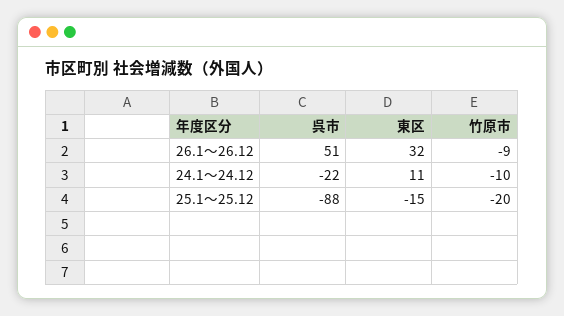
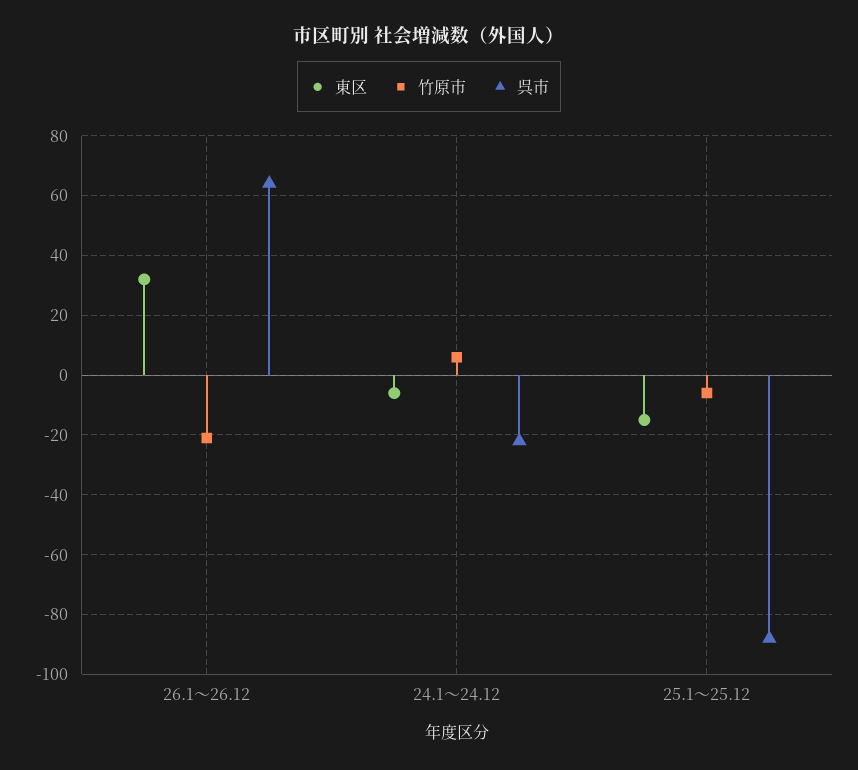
  {
    "呉市": {
-     "26.1～26.12": 51,
+     "26.1～26.12": 65,
      "24.1～24.12": -22,
      "25.1～25.12": -88
    },
    "東区": {
      "26.1～26.12": 32,
-     "24.1～24.12": 11,
+     "24.1～24.12": -5,
      "25.1～25.12": -15
    },
    "竹原市": {
-     "26.1～26.12": -9,
+     "26.1～26.12": -20,
-     "24.1～24.12": -10,
+     "24.1～24.12": 5,
-     "25.1～25.12": -20
+     "25.1～25.12": -5
    }
  }

